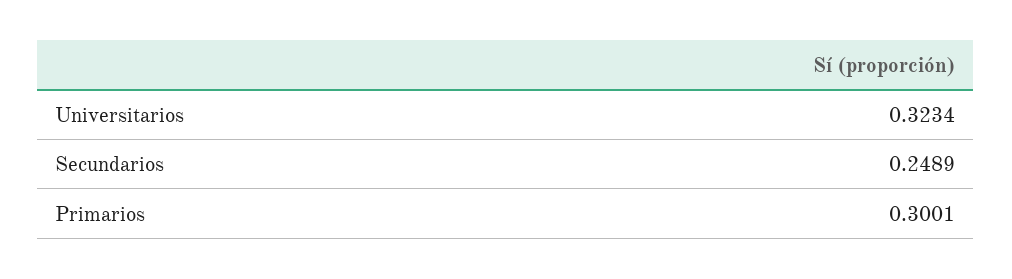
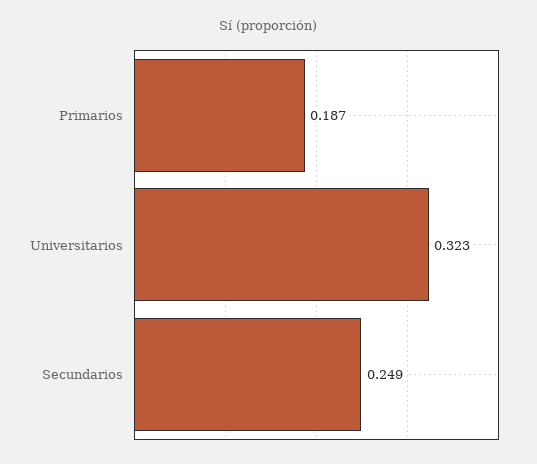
  {
    "Universitarios": 0.3234,
    "Secundarios": 0.2489,
-   "Primarios": 0.3001
+   "Primarios": 0.187
  }

